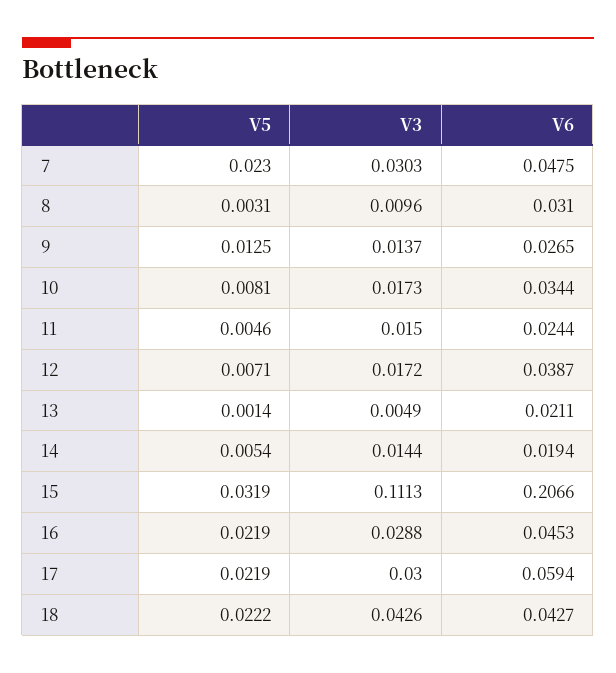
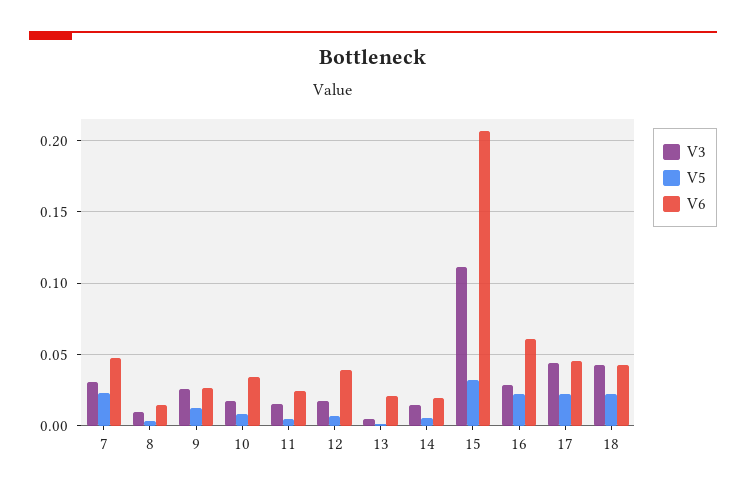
  {
    "V5": {
      "7": 0.023,
      "8": 0.0031,
      "9": 0.0125,
      "10": 0.0081,
      "11": 0.0046,
      "12": 0.0071,
      "13": 0.0014,
      "14": 0.0054,
      "15": 0.0319,
      "16": 0.0219,
      "17": 0.0219,
      "18": 0.0222
    },
    "V3": {
      "7": 0.0303,
      "8": 0.0096,
-     "9": 0.0137,
+     "9": 0.025,
      "10": 0.0173,
      "11": 0.015,
      "12": 0.0172,
      "13": 0.0049,
      "14": 0.0144,
      "15": 0.1113,
      "16": 0.0288,
-     "17": 0.03,
+     "17": 0.045,
      "18": 0.0426
    },
    "V6": {
      "7": 0.0475,
-     "8": 0.031,
+     "8": 0.015,
      "9": 0.0265,
      "10": 0.0344,
      "11": 0.0244,
      "12": 0.0387,
      "13": 0.0211,
      "14": 0.0194,
      "15": 0.2066,
-     "16": 0.0453,
+     "16": 0.06,
-     "17": 0.0594,
+     "17": 0.045,
      "18": 0.0427
    }
  }

